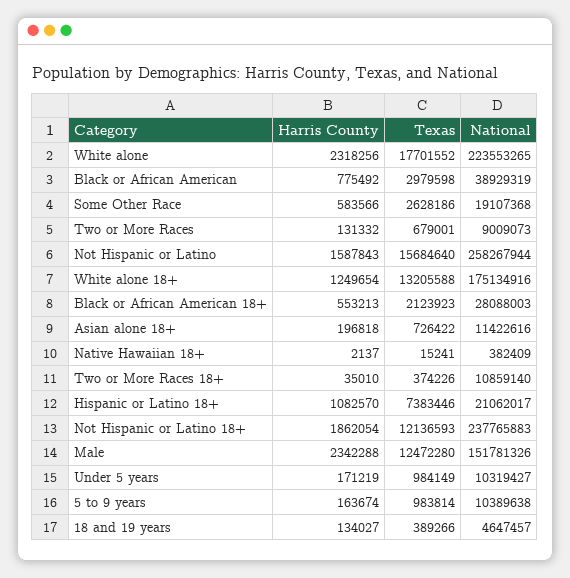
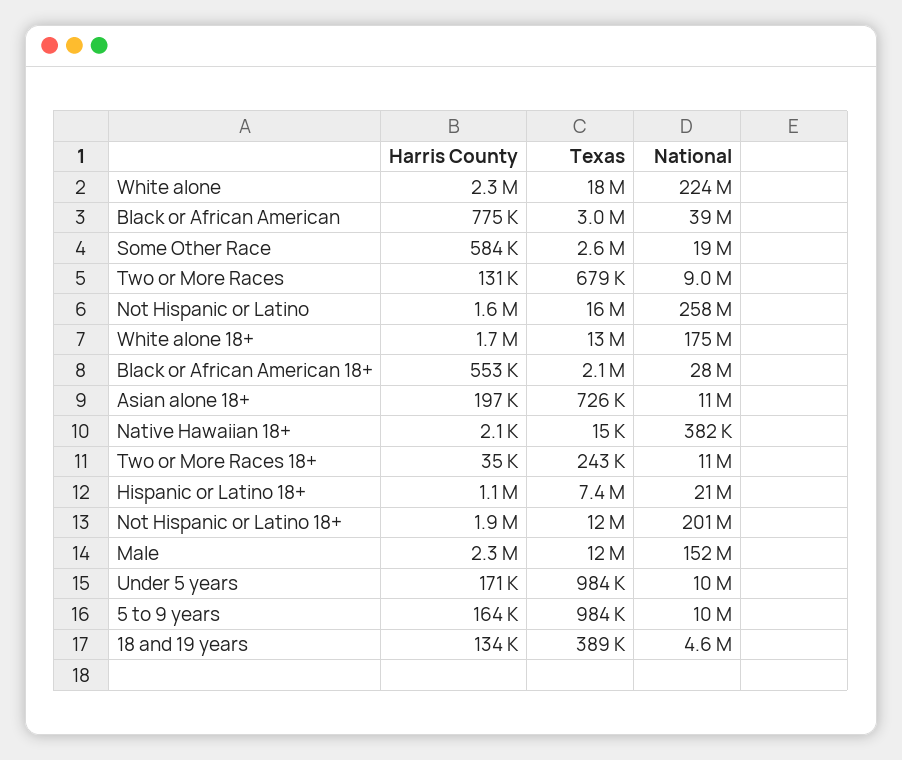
  {
    "Harris County": {
      "White alone": 2318256,
      "Black or African American": 775492,
      "Some Other Race": 583566,
      "Two or More Races": 131332,
      "Not Hispanic or Latino": 1587843,
-     "White alone 18+": 1249654,
+     "White alone 18+": 1700000,
      "Black or African American 18+": 553213,
      "Asian alone 18+": 196818,
      "Native Hawaiian 18+": 2137,
      "Two or More Races 18+": 35010,
      "Hispanic or Latino 18+": 1082570,
      "Not Hispanic or Latino 18+": 1862054,
      "Male": 2342288,
      "Under 5 years": 171219,
      "5 to 9 years": 163674,
      "18 and 19 years": 134027
    },
    "Texas": {
      "White alone": 17701552,
      "Black or African American": 2979598,
      "Some Other Race": 2628186,
      "Two or More Races": 679001,
      "Not Hispanic or Latino": 15684640,
      "White alone 18+": 13205588,
      "Black or African American 18+": 2123923,
      "Asian alone 18+": 726422,
      "Native Hawaiian 18+": 15241,
-     "Two or More Races 18+": 374226,
+     "Two or More Races 18+": 243000,
      "Hispanic or Latino 18+": 7383446,
      "Not Hispanic or Latino 18+": 12136593,
      "Male": 12472280,
      "Under 5 years": 984149,
      "5 to 9 years": 983814,
      "18 and 19 years": 389266
    },
    "National": {
      "White alone": 223553265,
      "Black or African American": 38929319,
      "Some Other Race": 19107368,
      "Two or More Races": 9009073,
      "Not Hispanic or Latino": 258267944,
      "White alone 18+": 175134916,
      "Black or African American 18+": 28088003,
      "Asian alone 18+": 11422616,
      "Native Hawaiian 18+": 382409,
      "Two or More Races 18+": 10859140,
      "Hispanic or Latino 18+": 21062017,
-     "Not Hispanic or Latino 18+": 237765883,
+     "Not Hispanic or Latino 18+": 201000000,
      "Male": 151781326,
      "Under 5 years": 10319427,
      "5 to 9 years": 10389638,
      "18 and 19 years": 4647457
    }
  }

